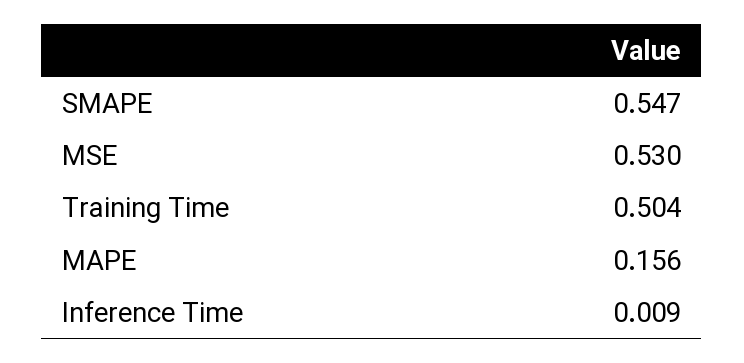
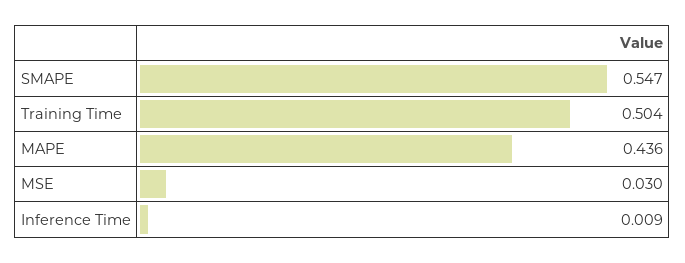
  {
    "SMAPE": 0.547,
-   "MSE": 0.53,
+   "MSE": 0.03,
    "Training Time": 0.504,
-   "MAPE": 0.156,
+   "MAPE": 0.436,
    "Inference Time": 0.009
  }

